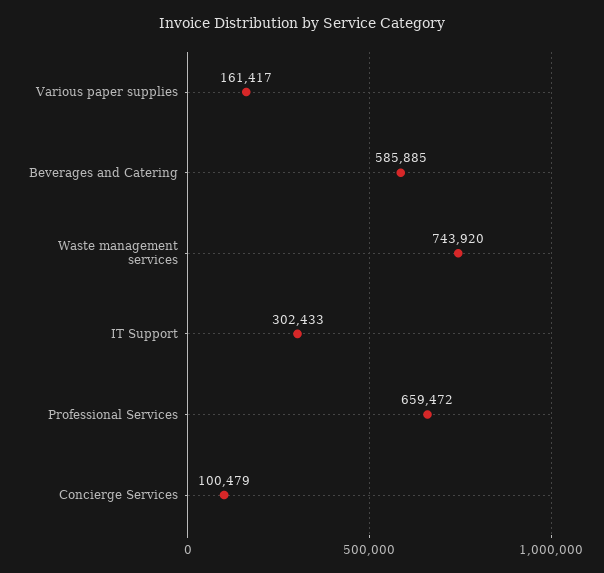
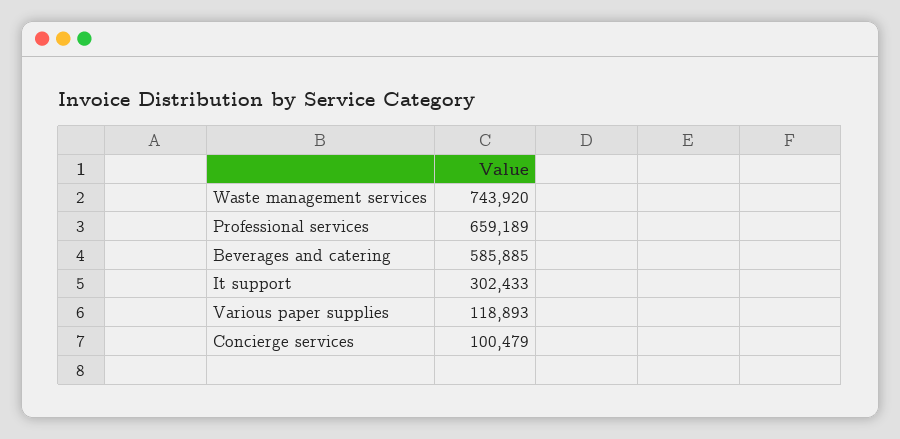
  {
-   "Various paper supplies": 161417,
+   "Various paper supplies": 118893,
    "Beverages and Catering": 585885,
    "Waste management services": 743920,
    "IT Support": 302433,
-   "Professional Services": 659472,
+   "Professional Services": 659189,
    "Concierge Services": 100479
  }

